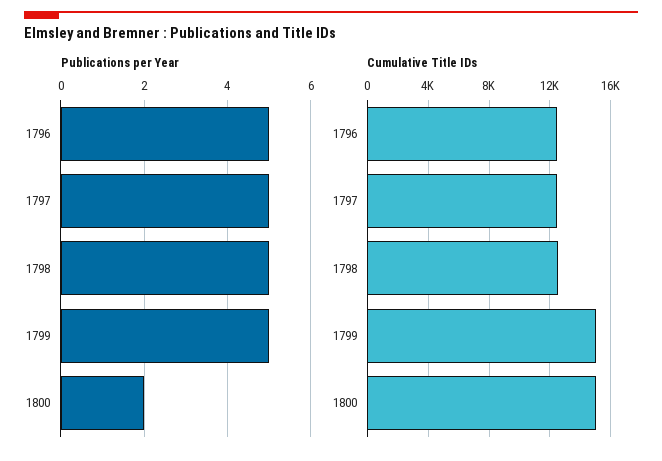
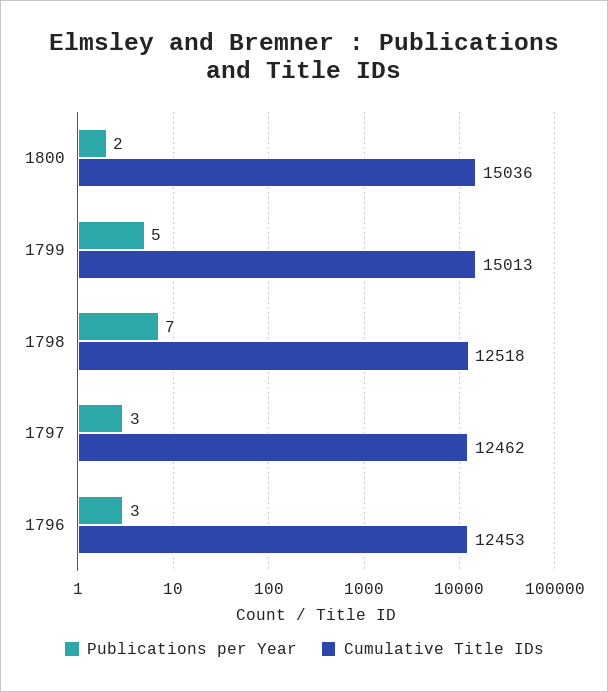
  {
    "Publications per Year": {
-     "1796": 5,
+     "1796": 3,
-     "1797": 5,
+     "1797": 3,
-     "1798": 5,
+     "1798": 7,
      "1799": 5,
      "1800": 2
    },
    "Cumulative Title IDs": {
      "1796": 12453,
      "1797": 12462,
      "1798": 12518,
      "1799": 15013,
      "1800": 15036
    }
  }

